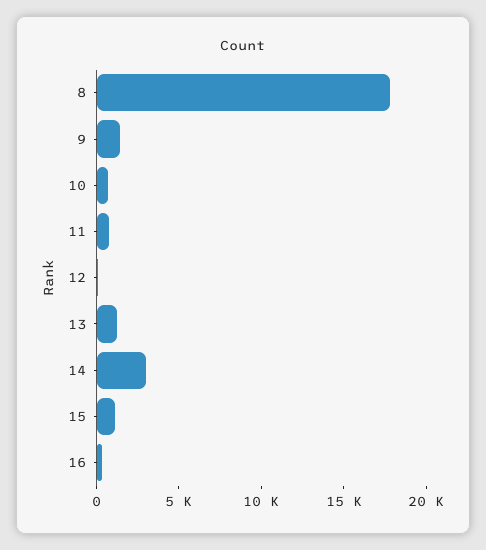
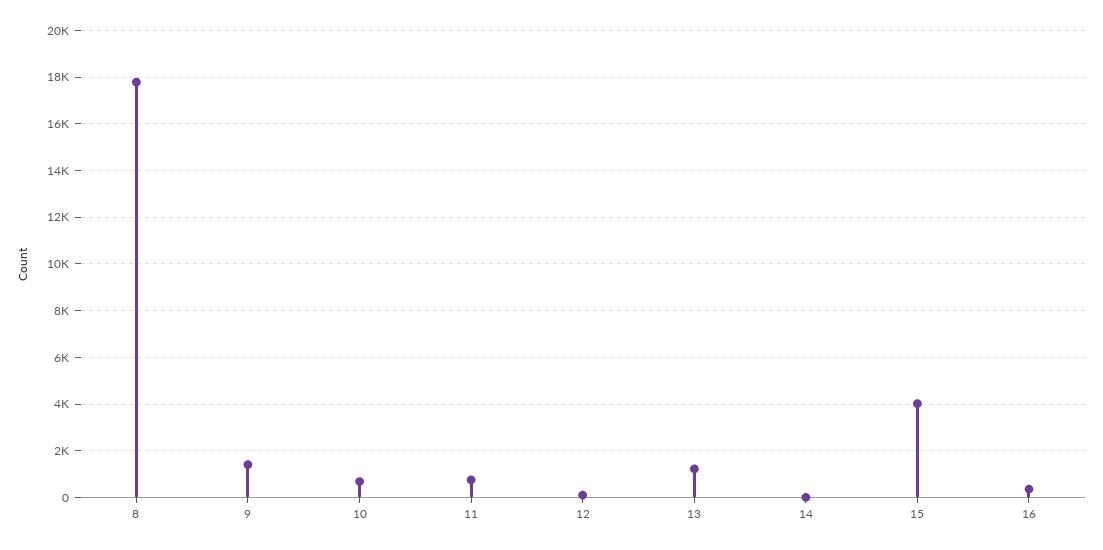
  {
    "8": 18000,
    "9": 1500,
    "10": 500,
    "11": 500,
    "12": 0,
    "13": 1000,
-   "14": 3000,
+   "14": 0,
-   "15": 1000,
+   "15": 4000,
    "16": 500
  }

